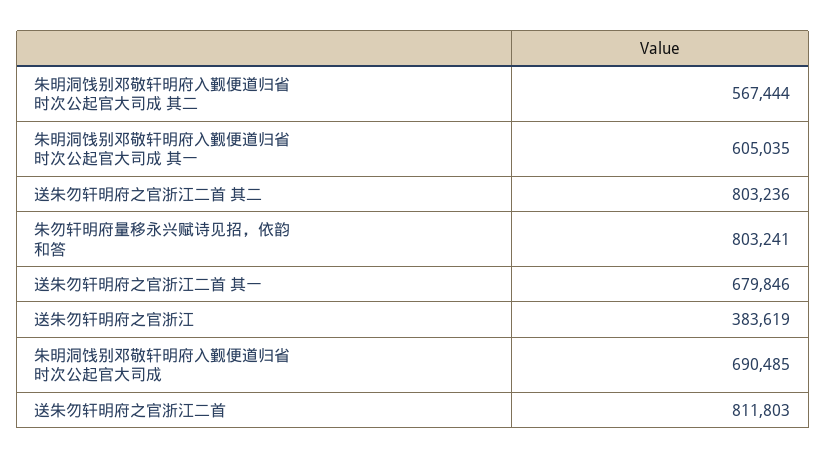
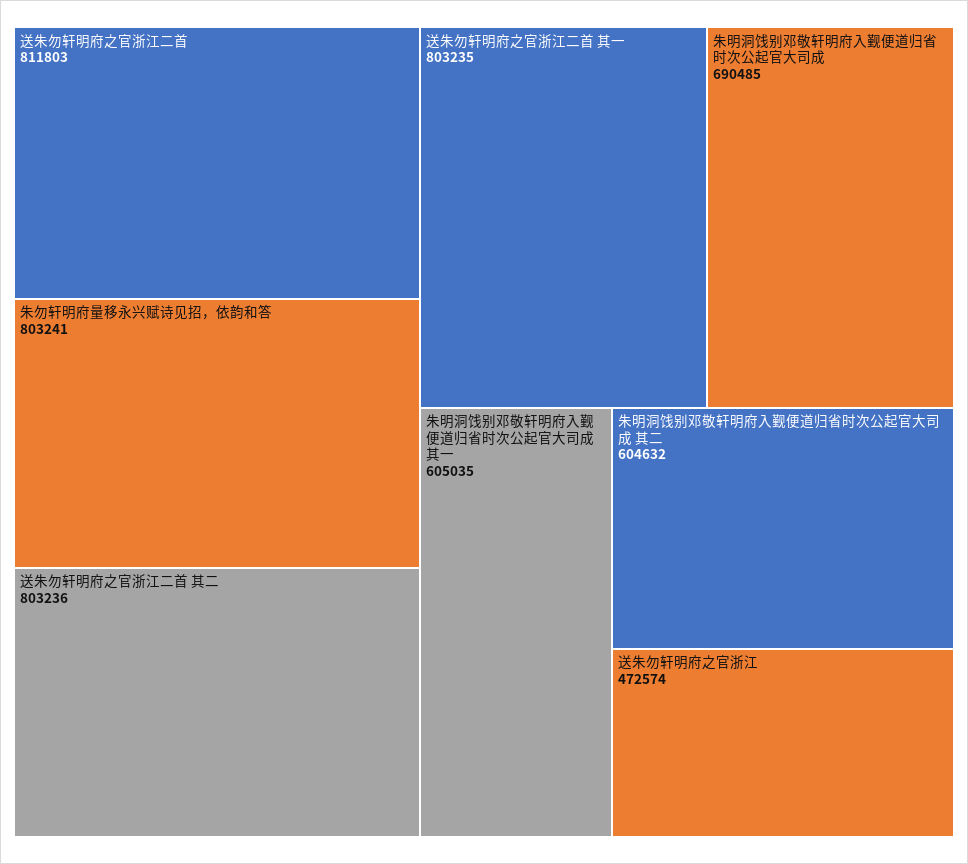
  {
-   "朱明洞饯别邓敬轩明府入觐便道归省时次公起官大司成 其二": 567444,
+   "朱明洞饯别邓敬轩明府入觐便道归省时次公起官大司成 其二": 604632,
    "朱明洞饯别邓敬轩明府入觐便道归省时次公起官大司成 其一": 605035,
    "送朱勿轩明府之官浙江二首 其二": 803236,
    "朱勿轩明府量移永兴赋诗见招，依韵和答": 803241,
-   "送朱勿轩明府之官浙江二首 其一": 679846,
+   "送朱勿轩明府之官浙江二首 其一": 803235,
-   "送朱勿轩明府之官浙江": 383619,
+   "送朱勿轩明府之官浙江": 472574,
    "朱明洞饯别邓敬轩明府入觐便道归省时次公起官大司成": 690485,
    "送朱勿轩明府之官浙江二首": 811803
  }

